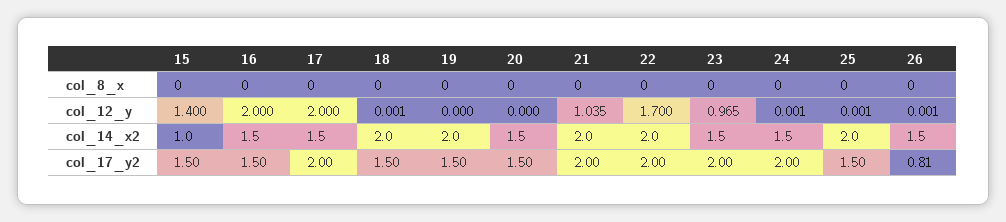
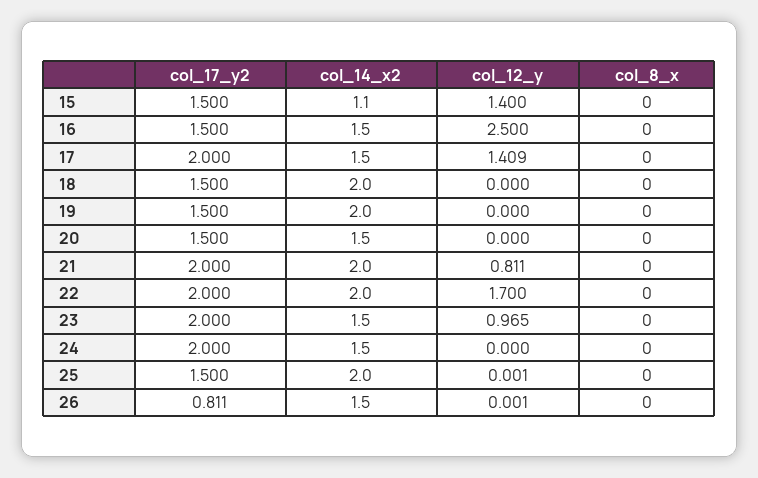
  {
    "15": {
      "col_8_x": 0,
      "col_12_y": 1.4,
-     "col_14_x2": 1,
+     "col_14_x2": 1.1,
      "col_17_y2": 1.5
    },
    "16": {
      "col_8_x": 0,
-     "col_12_y": 2,
+     "col_12_y": 2.5,
      "col_14_x2": 1.5,
      "col_17_y2": 1.5
    },
    "17": {
      "col_8_x": 0,
-     "col_12_y": 2,
+     "col_12_y": 1.409,
      "col_14_x2": 1.5,
      "col_17_y2": 2
    },
    "18": {
      "col_8_x": 0,
-     "col_12_y": 0.001,
+     "col_12_y": 0,
      "col_14_x2": 2,
      "col_17_y2": 1.5
    },
    "19": {
      "col_8_x": 0,
      "col_12_y": 0,
      "col_14_x2": 2,
      "col_17_y2": 1.5
    },
    "20": {
      "col_8_x": 0,
      "col_12_y": 0,
      "col_14_x2": 1.5,
      "col_17_y2": 1.5
    },
    "21": {
      "col_8_x": 0,
-     "col_12_y": 1.035,
+     "col_12_y": 0.811,
      "col_14_x2": 2,
      "col_17_y2": 2
    },
    "22": {
      "col_8_x": 0,
      "col_12_y": 1.7,
      "col_14_x2": 2,
      "col_17_y2": 2
    },
    "23": {
      "col_8_x": 0,
      "col_12_y": 0.965,
      "col_14_x2": 1.5,
      "col_17_y2": 2
    },
    "24": {
      "col_8_x": 0,
-     "col_12_y": 0.001,
+     "col_12_y": 0,
      "col_14_x2": 1.5,
      "col_17_y2": 2
    },
    "25": {
      "col_8_x": 0,
      "col_12_y": 0.001,
      "col_14_x2": 2,
      "col_17_y2": 1.5
    },
    "26": {
      "col_8_x": 0,
      "col_12_y": 0.001,
      "col_14_x2": 1.5,
-     "col_17_y2": 0.81
+     "col_17_y2": 0.811
    }
  }

